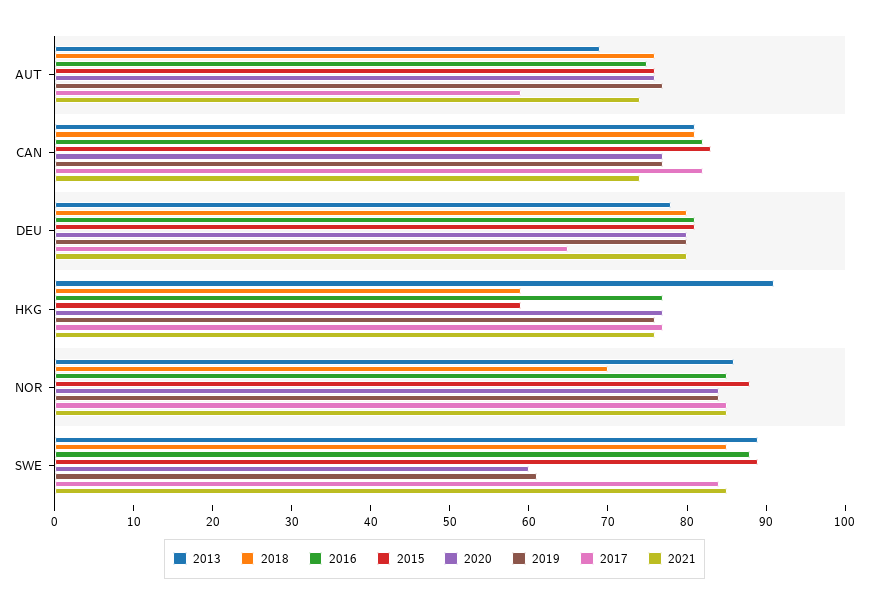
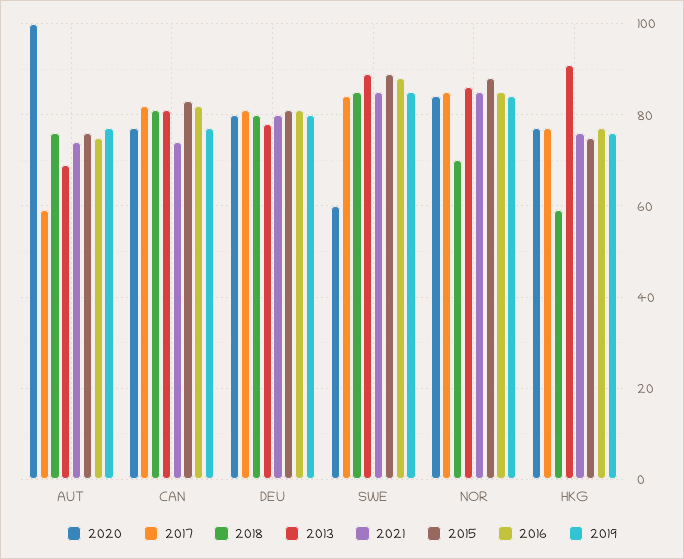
  {
    "2013": {
      "AUT": 70,
      "CAN": 80,
      "DEU": 80,
      "HKG": 90,
      "NOR": 85,
      "SWE": 90
    },
    "2018": {
      "AUT": 75,
      "CAN": 80,
      "DEU": 80,
      "HKG": 60,
      "NOR": 70,
      "SWE": 85
    },
    "2016": {
      "AUT": 75,
      "CAN": 80,
      "DEU": 80,
      "HKG": 75,
      "NOR": 85,
      "SWE": 90
    },
    "2015": {
      "AUT": 75,
      "CAN": 85,
      "DEU": 80,
-     "HKG": 60,
+     "HKG": 75,
      "NOR": 90,
      "SWE": 90
    },
    "2020": {
-     "AUT": 75,
+     "AUT": 100,
      "CAN": 75,
      "DEU": 80,
      "HKG": 75,
      "NOR": 85,
      "SWE": 60
    },
    "2019": {
      "AUT": 75,
      "CAN": 75,
      "DEU": 80,
      "HKG": 75,
      "NOR": 85,
-     "SWE": 60
+     "SWE": 85
    },
    "2017": {
      "AUT": 60,
      "CAN": 80,
-     "DEU": 65,
+     "DEU": 80,
      "HKG": 75,
      "NOR": 85,
      "SWE": 85
    },
    "2021": {
      "AUT": 75,
      "CAN": 75,
      "DEU": 80,
      "HKG": 75,
      "NOR": 85,
      "SWE": 85
    }
  }

